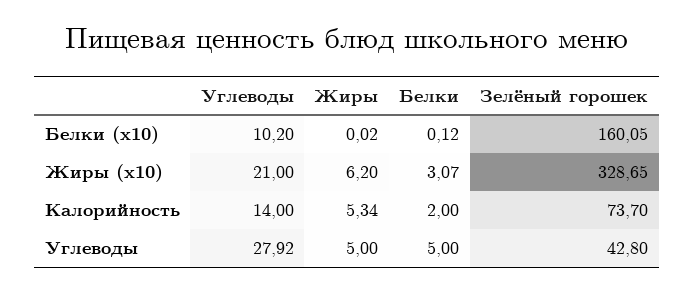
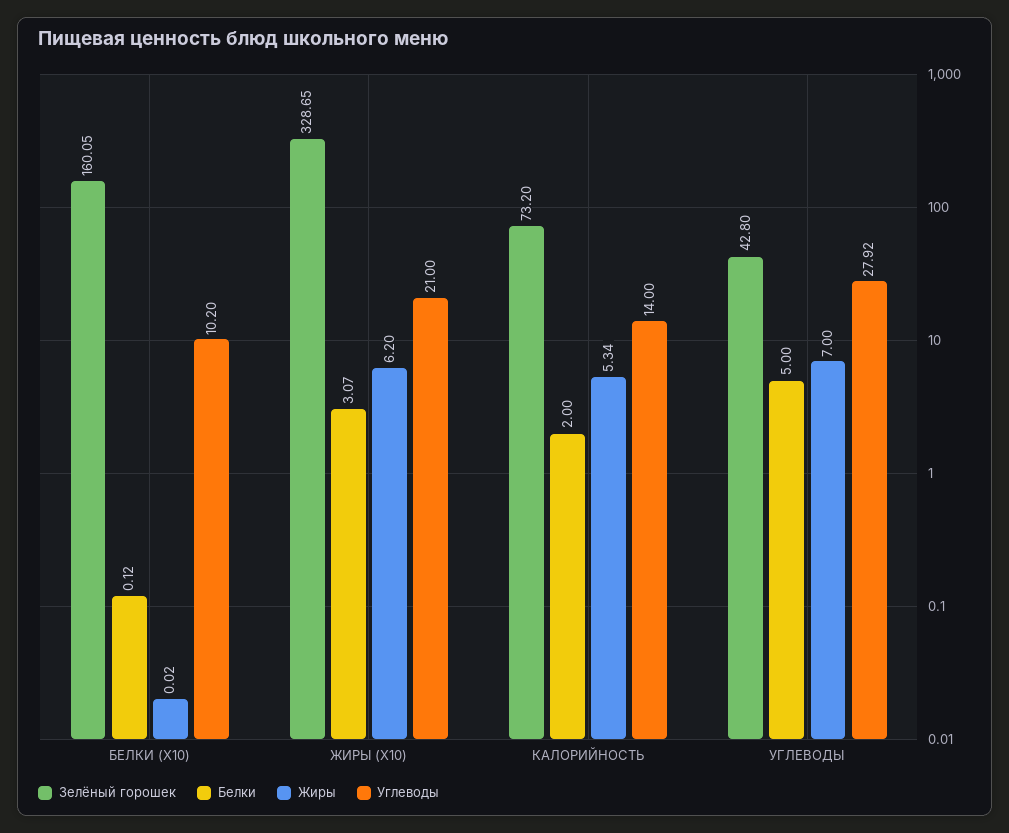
  {
    "Углеводы": {
      "Белки (x10)": 10.2,
      "Жиры (x10)": 21,
      "Калорийность": 14,
      "Углеводы": 27.92
    },
    "Жиры": {
      "Белки (x10)": 0.02,
      "Жиры (x10)": 6.2,
      "Калорийность": 5.34,
-     "Углеводы": 5
+     "Углеводы": 7
    },
    "Белки": {
      "Белки (x10)": 0.12,
      "Жиры (x10)": 3.07,
      "Калорийность": 2,
      "Углеводы": 5
    },
    "Зелёный горошек": {
      "Белки (x10)": 160.05,
      "Жиры (x10)": 328.65,
-     "Калорийность": 73.7,
+     "Калорийность": 73.2,
      "Углеводы": 42.8
    }
  }

